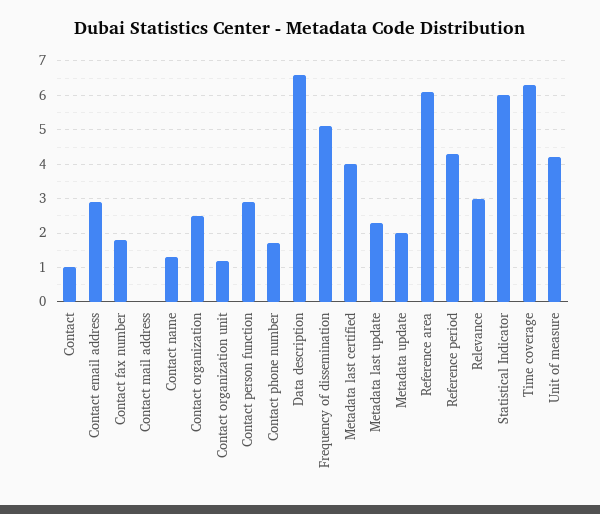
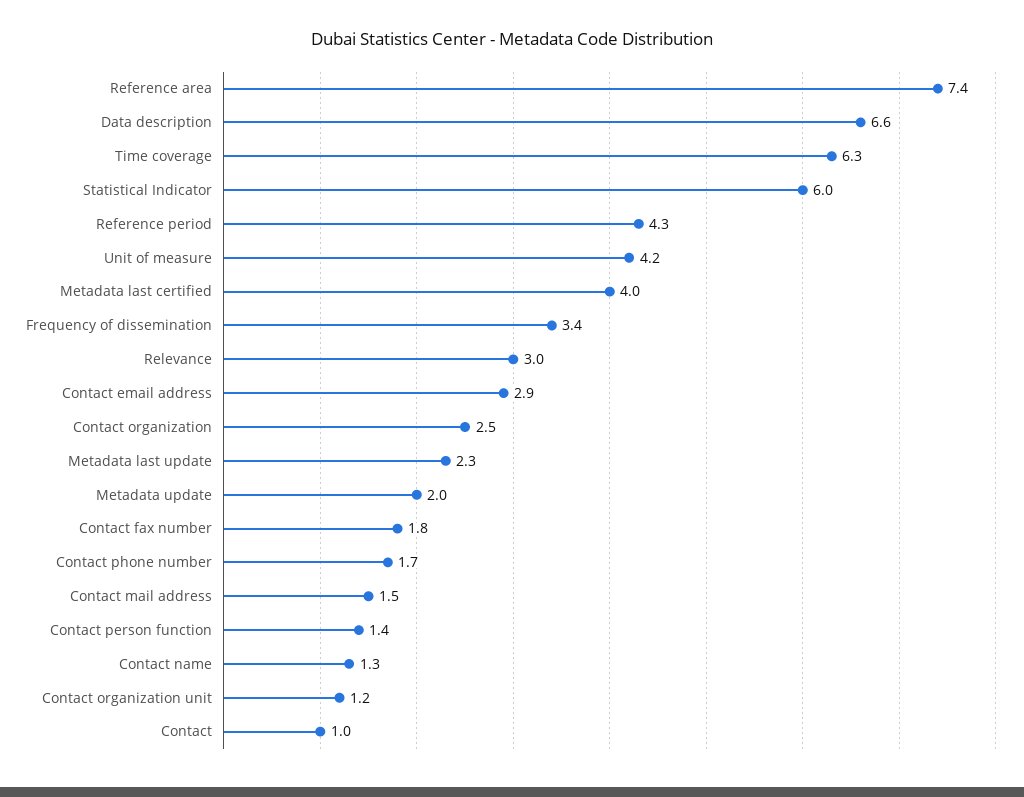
  {
    "Contact": 1,
    "Contact email address": 2.9,
    "Contact fax number": 1.8,
-   "Contact mail address": 0,
+   "Contact mail address": 1.5,
    "Contact name": 1.3,
    "Contact organization": 2.5,
    "Contact organization unit": 1.2,
-   "Contact person function": 3,
+   "Contact person function": 1.4,
    "Contact phone number": 1.7,
    "Data description": 6.6,
-   "Frequency of dissemination": 5,
+   "Frequency of dissemination": 3.4,
    "Metadata last certified": 4,
    "Metadata last update": 2.3,
    "Metadata update": 2,
-   "Reference area": 6,
+   "Reference area": 7.4,
    "Reference period": 4.3,
    "Relevance": 3,
    "Statistical Indicator": 6,
    "Time coverage": 6.3,
    "Unit of measure": 4.2
  }

